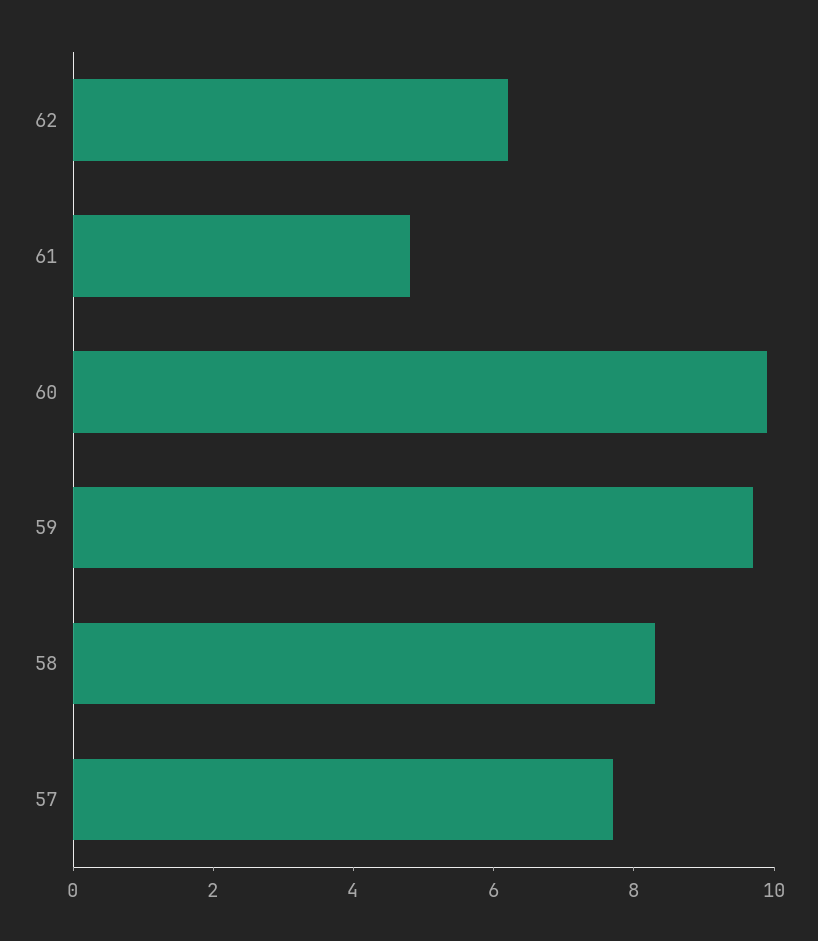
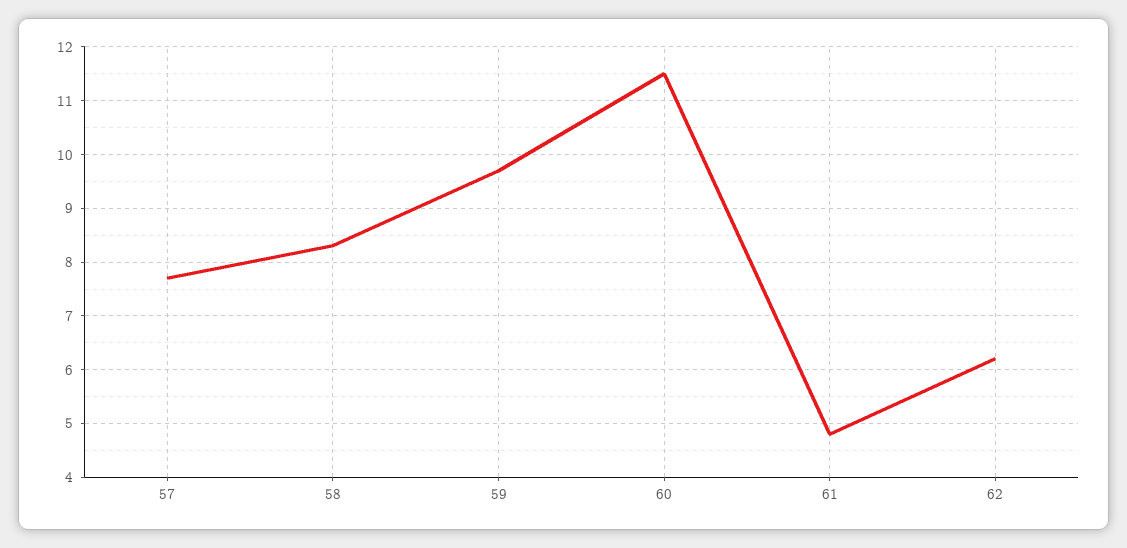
  {
    "62": 6,
    "61": 5,
-   "60": 10,
+   "60": 11.5,
    "59": 9.5,
    "58": 8.5,
    "57": 7.5
  }

